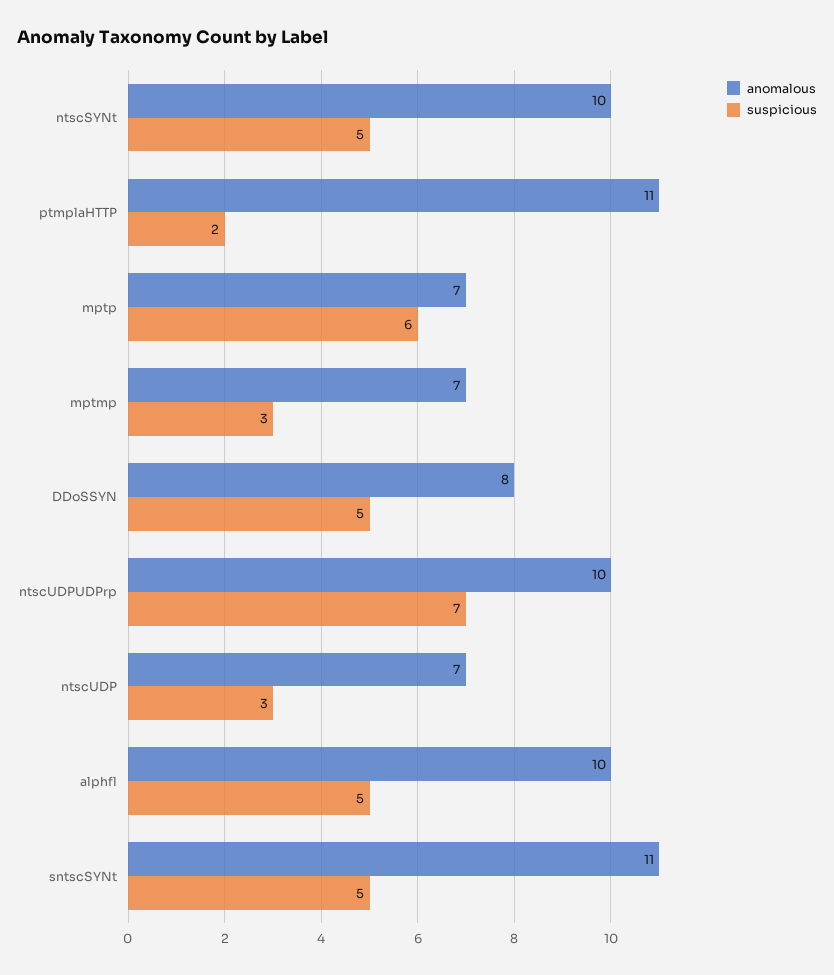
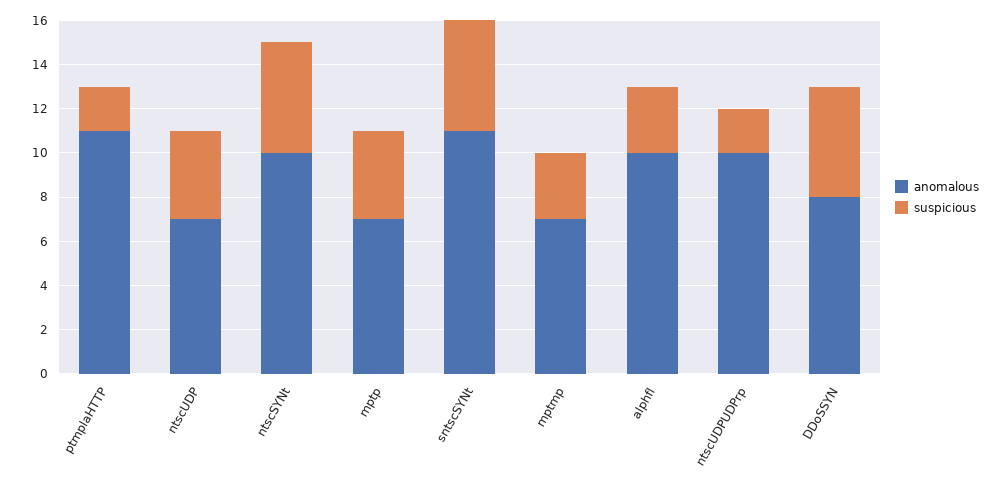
  {
    "anomalous": {
      "ntscSYNt": 10,
      "ptmplaHTTP": 11,
      "mptp": 7,
      "mptmp": 7,
      "DDoSSYN": 8,
      "ntscUDPUDPrp": 10,
      "ntscUDP": 7,
      "alphfl": 10,
      "sntscSYNt": 11
    },
    "suspicious": {
      "ntscSYNt": 5,
      "ptmplaHTTP": 2,
-     "mptp": 6,
+     "mptp": 4,
      "mptmp": 3,
      "DDoSSYN": 5,
-     "ntscUDPUDPrp": 7,
+     "ntscUDPUDPrp": 2,
-     "ntscUDP": 3,
+     "ntscUDP": 4,
-     "alphfl": 5,
+     "alphfl": 3,
      "sntscSYNt": 5
    }
  }

